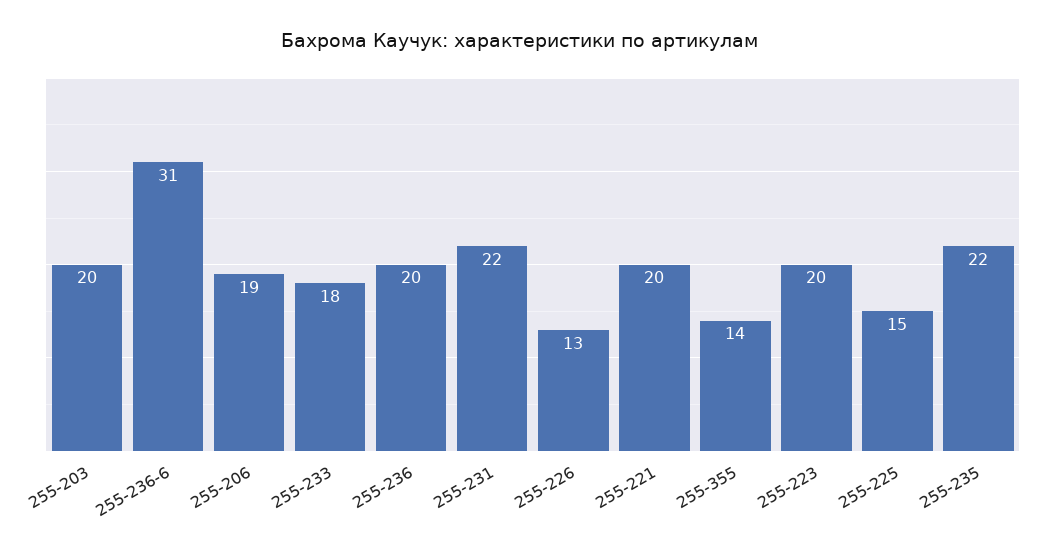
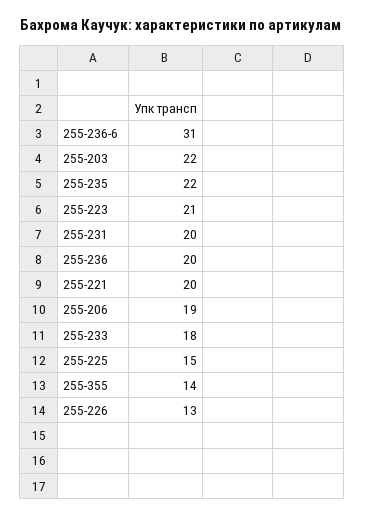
  {
-   "255-203": 20,
+   "255-203": 22,
    "255-236-6": 31,
    "255-206": 19,
    "255-233": 18,
    "255-236": 20,
-   "255-231": 22,
+   "255-231": 20,
    "255-226": 13,
    "255-221": 20,
    "255-355": 14,
-   "255-223": 20,
+   "255-223": 21,
    "255-225": 15,
    "255-235": 22
  }

